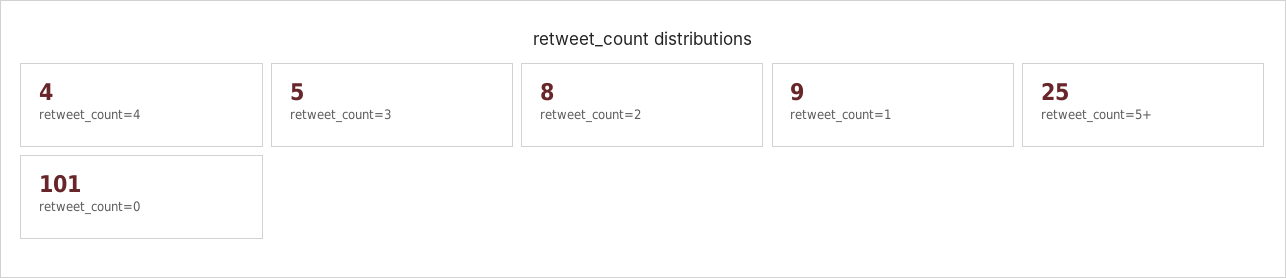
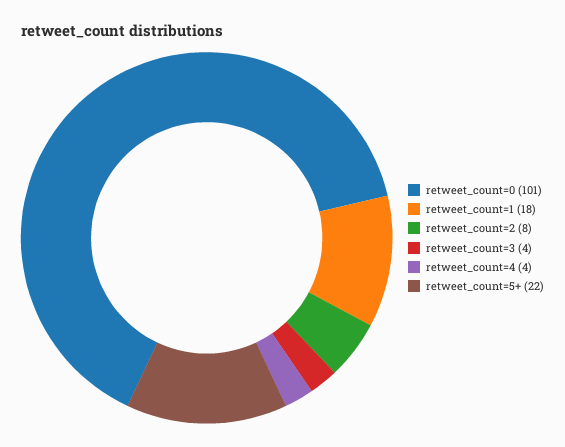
  {
    "retweet_count=4": 4,
-   "retweet_count=3": 5,
+   "retweet_count=3": 4,
    "retweet_count=2": 8,
-   "retweet_count=1": 9,
+   "retweet_count=1": 18,
-   "retweet_count=5+": 25,
+   "retweet_count=5+": 22,
    "retweet_count=0": 101
  }

